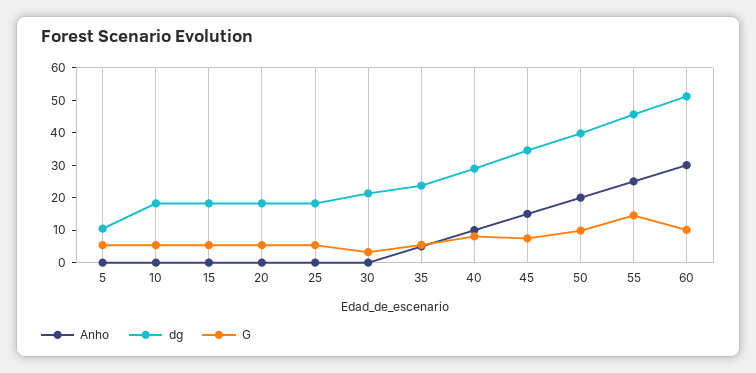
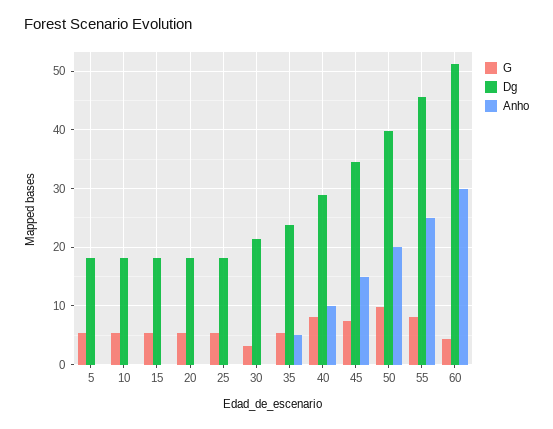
  {
    "Anho": {
      "5": 0,
      "10": 0,
      "15": 0,
      "20": 0,
      "25": 0,
      "30": 0,
      "35": 6,
      "40": 10,
      "45": 16,
      "50": 20,
      "55": 26,
      "60": 30
    },
    "dg": {
-     "5": 10,
+     "5": 18,
      "10": 18,
      "15": 18,
      "20": 18,
      "25": 18,
      "30": 22,
      "35": 24,
      "40": 28,
      "45": 34,
      "50": 40,
      "55": 46,
      "60": 52
    },
    "G": {
      "5": 6,
      "10": 6,
      "15": 6,
      "20": 6,
      "25": 6,
      "30": 4,
      "35": 6,
      "40": 8,
      "45": 8,
      "50": 10,
-     "55": 15,
+     "55": 8,
-     "60": 10
+     "60": 4
    }
  }

